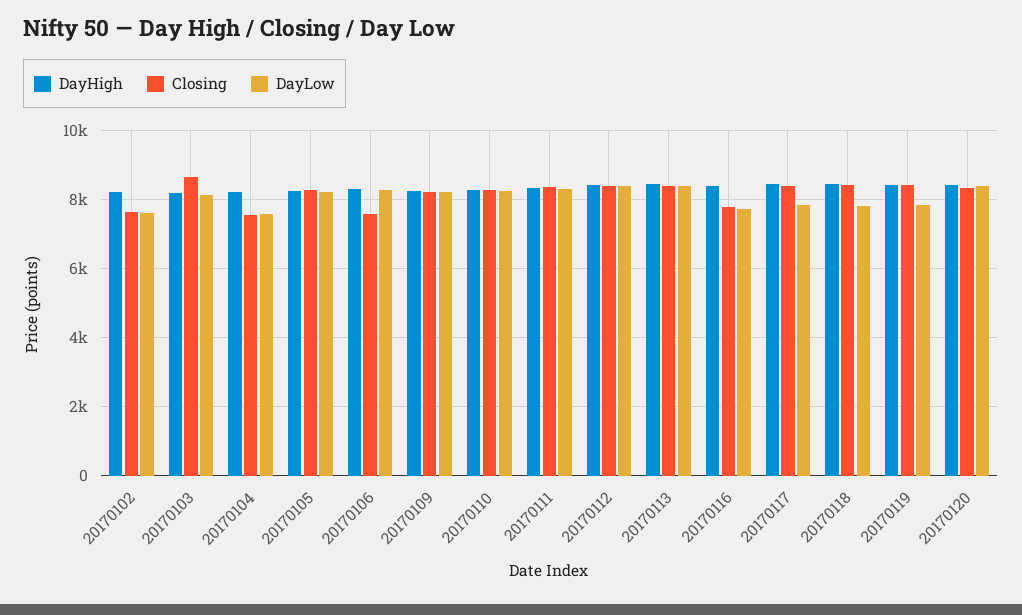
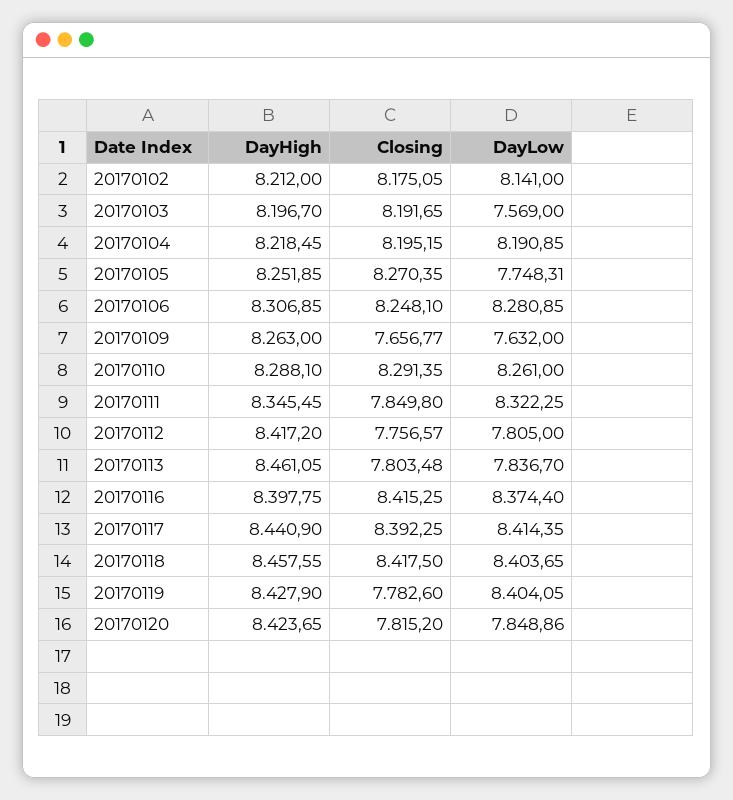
  {
    "DayHigh": {
      "20170102": 8212,
      "20170103": 8196.7,
      "20170104": 8218.45,
      "20170105": 8251.85,
      "20170106": 8306.85,
      "20170109": 8263,
      "20170110": 8288.1,
      "20170111": 8345.45,
      "20170112": 8417.2,
      "20170113": 8461.05,
      "20170116": 8397.75,
      "20170117": 8440.9,
      "20170118": 8457.55,
      "20170119": 8427.9,
      "20170120": 8423.65
    },
    "Closing": {
-     "20170102": 7600,
+     "20170102": 8175.05,
-     "20170103": 8600,
+     "20170103": 8191.65,
-     "20170104": 7600,
+     "20170104": 8195.15,
      "20170105": 8270.35,
-     "20170106": 7600,
+     "20170106": 8248.1,
-     "20170109": 8200,
+     "20170109": 7656.77,
      "20170110": 8291.35,
-     "20170111": 8400,
+     "20170111": 7849.8,
-     "20170112": 8400,
+     "20170112": 7756.57,
-     "20170113": 8400,
+     "20170113": 7803.48,
-     "20170116": 7800,
+     "20170116": 8415.25,
      "20170117": 8392.25,
      "20170118": 8417.5,
-     "20170119": 8400,
+     "20170119": 7782.6,
-     "20170120": 8400
+     "20170120": 7815.2
    },
    "DayLow": {
-     "20170102": 7600,
+     "20170102": 8141,
-     "20170103": 8200,
+     "20170103": 7569,
-     "20170104": 7600,
+     "20170104": 8190.85,
-     "20170105": 8200,
+     "20170105": 7748.31,
      "20170106": 8280.85,
-     "20170109": 8200,
+     "20170109": 7632,
      "20170110": 8261,
      "20170111": 8322.25,
-     "20170112": 8400,
+     "20170112": 7805,
-     "20170113": 8400,
+     "20170113": 7836.7,
-     "20170116": 7800,
+     "20170116": 8374.4,
-     "20170117": 7800,
+     "20170117": 8414.35,
-     "20170118": 7800,
+     "20170118": 8403.65,
-     "20170119": 7800,
+     "20170119": 8404.05,
-     "20170120": 8400
+     "20170120": 7848.86
    }
  }

